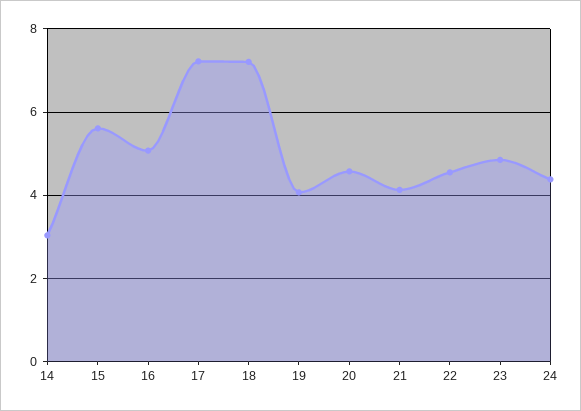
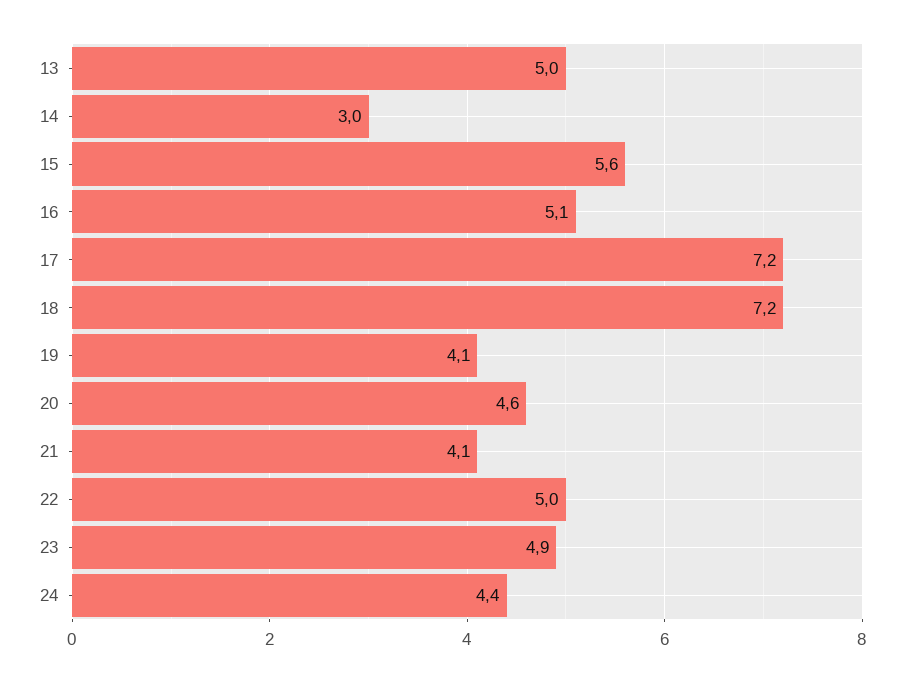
  {
    "14": 3,
    "15": 5.6,
    "16": 5.1,
    "17": 7.2,
    "18": 7.2,
    "19": 4.1,
    "20": 4.6,
    "21": 4.1,
-   "22": 4.6,
+   "22": 5,
    "23": 4.9,
-   "24": 4.4
+   "24": 4.4,
+   "13": 5
  }

